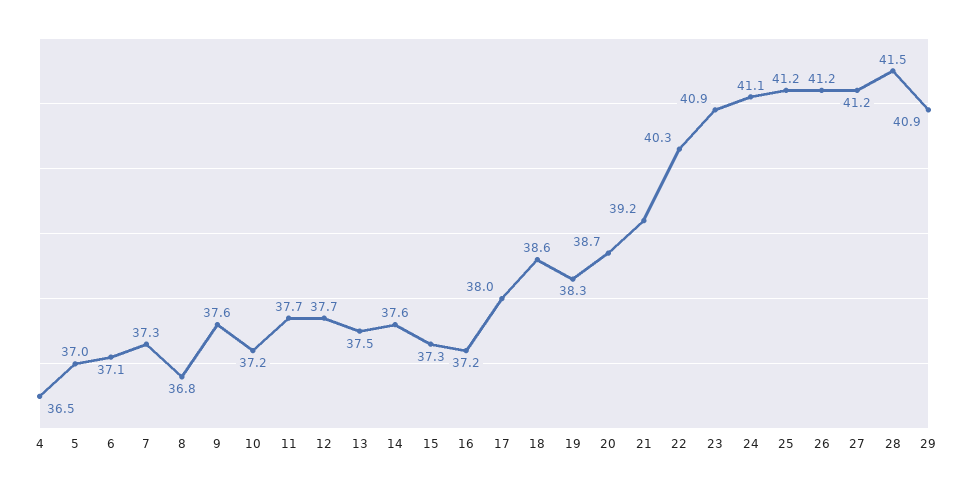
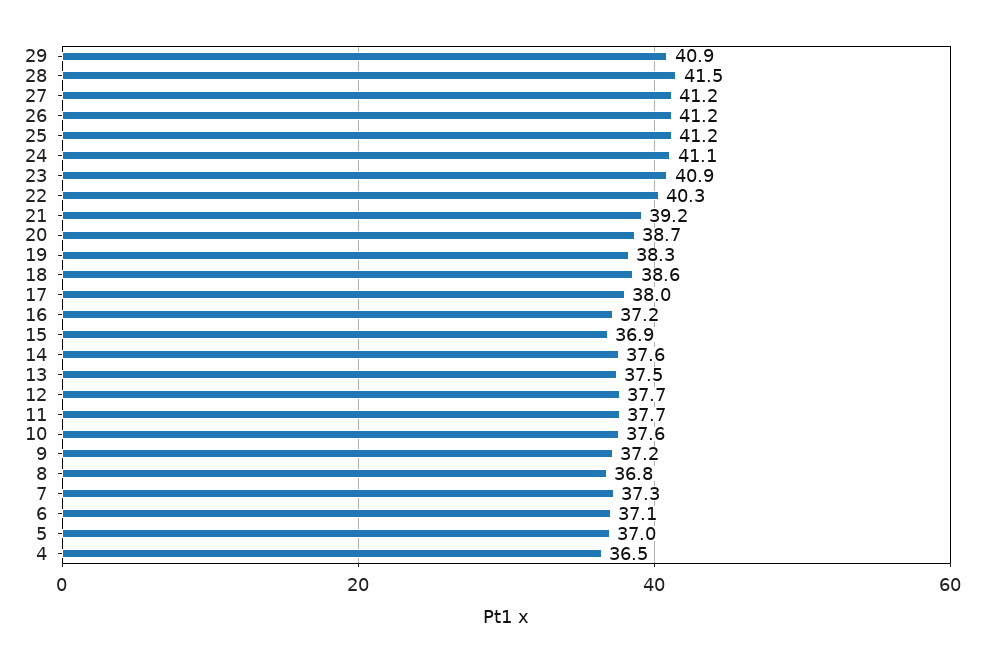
  {
    "4": 36.5,
    "5": 37,
    "6": 37.1,
    "7": 37.3,
    "8": 36.8,
-   "9": 37.6,
+   "9": 37.2,
-   "10": 37.2,
+   "10": 37.6,
    "11": 37.7,
    "12": 37.7,
    "13": 37.5,
    "14": 37.6,
-   "15": 37.3,
+   "15": 36.9,
    "16": 37.2,
    "17": 38,
    "18": 38.6,
    "19": 38.3,
    "20": 38.7,
    "21": 39.2,
    "22": 40.3,
    "23": 40.9,
    "24": 41.1,
    "25": 41.2,
    "26": 41.2,
    "27": 41.2,
    "28": 41.5,
    "29": 40.9
  }

